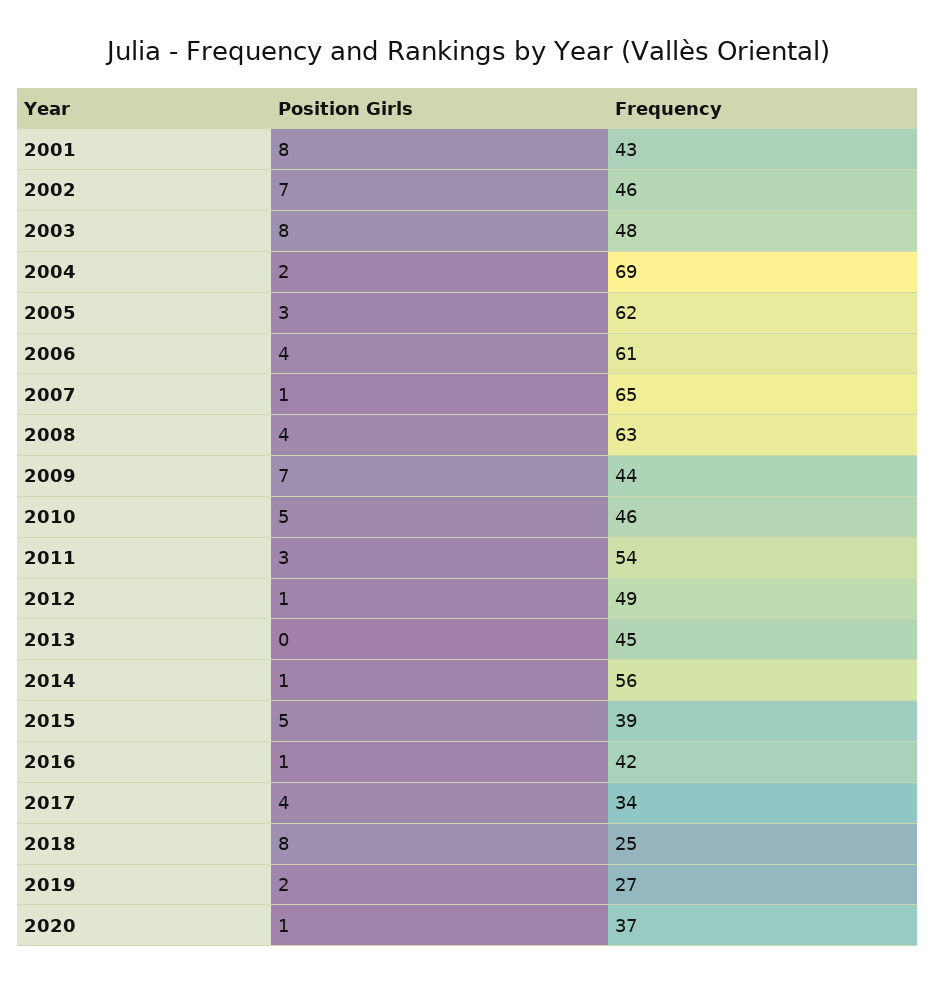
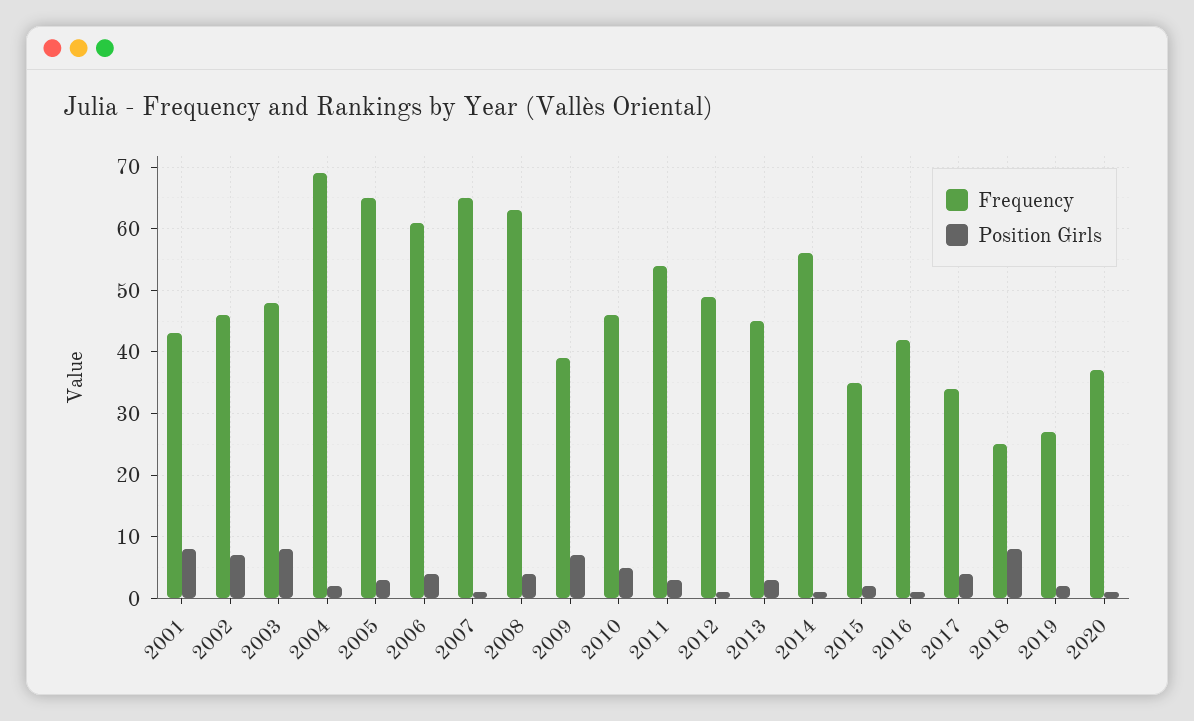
  {
    "Position Girls": {
      "2001": 8,
      "2002": 7,
      "2003": 8,
      "2004": 2,
      "2005": 3,
      "2006": 4,
      "2007": 1,
      "2008": 4,
      "2009": 7,
      "2010": 5,
      "2011": 3,
      "2012": 1,
-     "2013": 0,
+     "2013": 3,
      "2014": 1,
-     "2015": 5,
+     "2015": 2,
      "2016": 1,
      "2017": 4,
      "2018": 8,
      "2019": 2,
      "2020": 1
    },
    "Frequency": {
      "2001": 43,
      "2002": 46,
      "2003": 48,
      "2004": 69,
-     "2005": 62,
+     "2005": 65,
      "2006": 61,
      "2007": 65,
      "2008": 63,
-     "2009": 44,
+     "2009": 39,
      "2010": 46,
      "2011": 54,
      "2012": 49,
      "2013": 45,
      "2014": 56,
-     "2015": 39,
+     "2015": 35,
      "2016": 42,
      "2017": 34,
      "2018": 25,
      "2019": 27,
      "2020": 37
    }
  }

